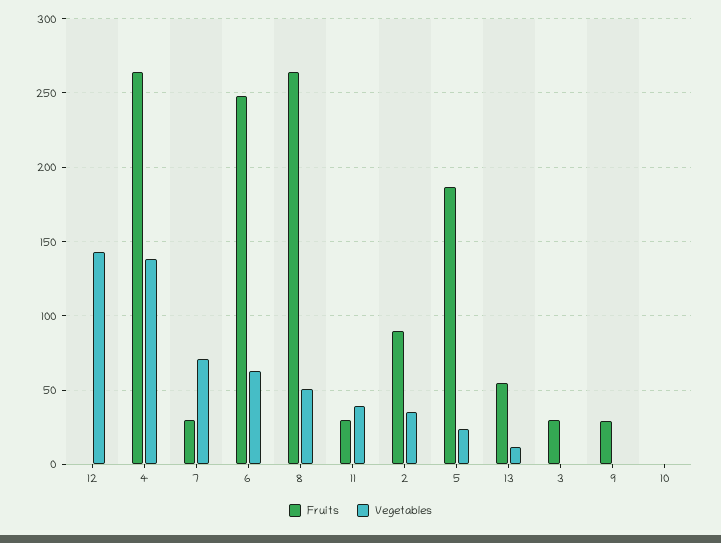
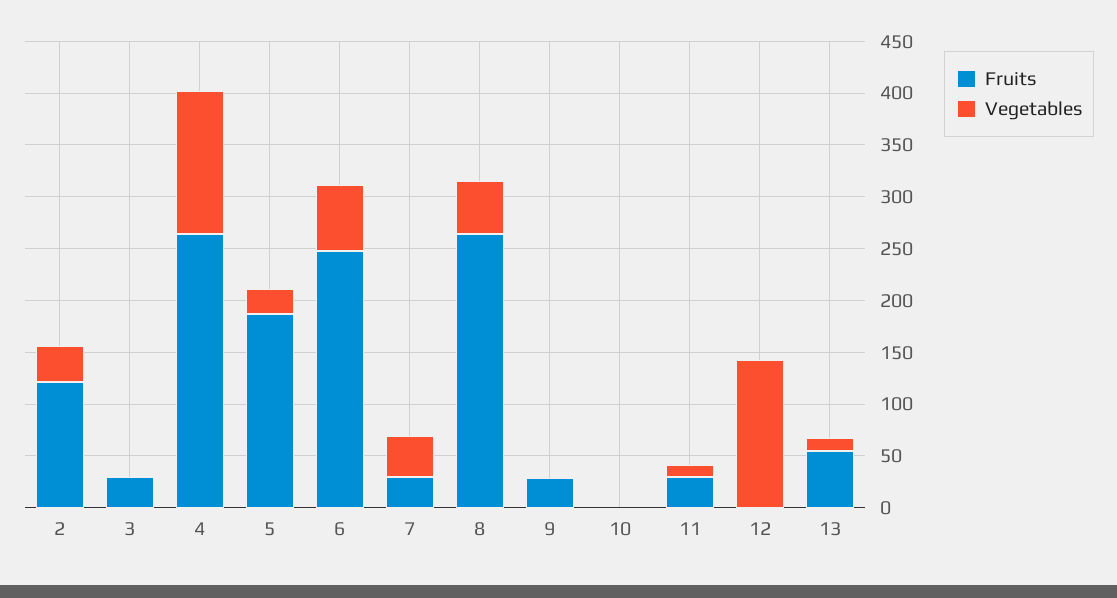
  {
    "Fruits": {
      "12": 0,
      "4": 265,
      "7": 30,
      "6": 250,
      "8": 265,
      "11": 30,
-     "2": 90,
+     "2": 120,
      "5": 185,
      "13": 55,
      "3": 30,
      "9": 30,
      "10": 0
    },
    "Vegetables": {
      "12": 145,
      "4": 140,
-     "7": 70,
+     "7": 40,
      "6": 65,
      "8": 50,
-     "11": 40,
+     "11": 10,
      "2": 35,
      "5": 25,
      "13": 10,
      "3": 0,
      "9": 0,
      "10": 0
    }
  }

